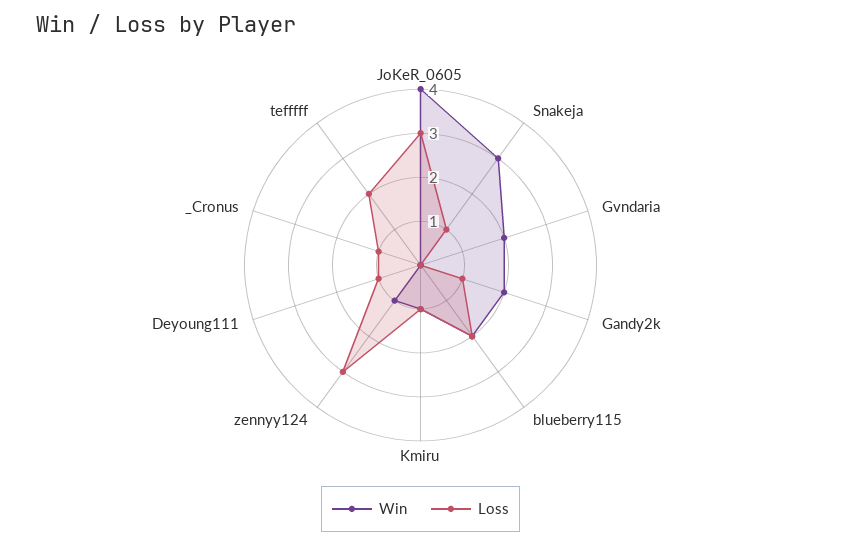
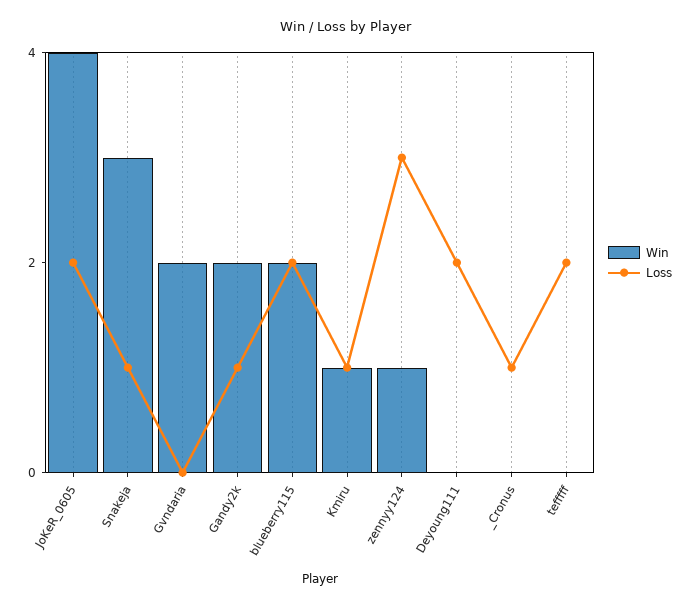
  {
    "Win": {
      "JoKeR_0605": 4,
      "Snakeja": 3,
      "Gvndaria": 2,
      "Gandy2k": 2,
      "blueberry115": 2,
      "Kmiru": 1,
      "zennyy124": 1,
      "Deyoung111": 0,
      "_Cronus": 0,
      "tefffff": 0
    },
    "Loss": {
-     "JoKeR_0605": 3,
+     "JoKeR_0605": 2,
      "Snakeja": 1,
      "Gvndaria": 0,
      "Gandy2k": 1,
      "blueberry115": 2,
      "Kmiru": 1,
      "zennyy124": 3,
-     "Deyoung111": 1,
+     "Deyoung111": 2,
      "_Cronus": 1,
      "tefffff": 2
    }
  }

